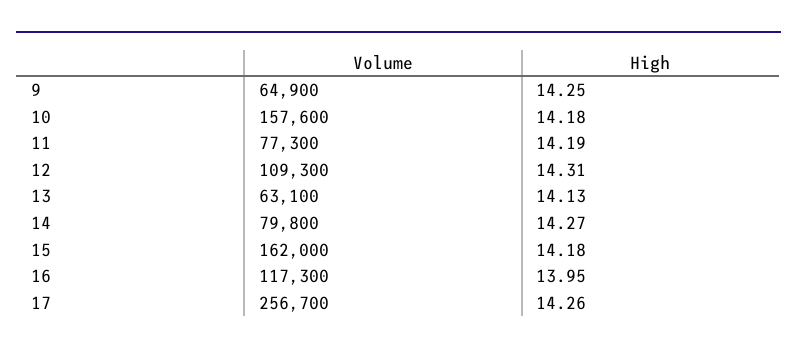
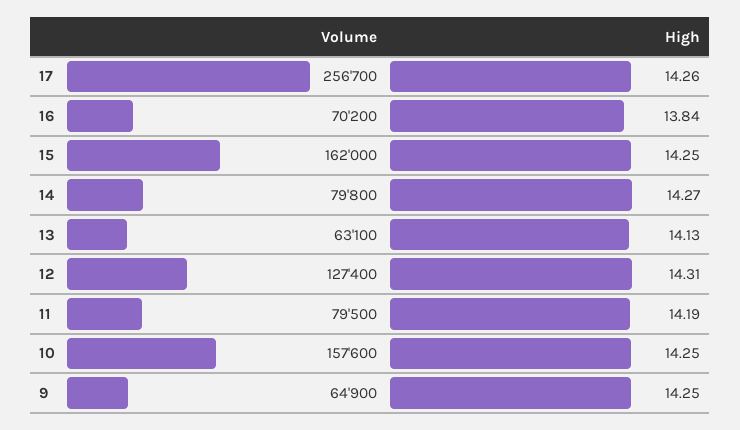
  {
    "Volume": {
      "9": 64900,
      "10": 157600,
-     "11": 77300,
+     "11": 79500,
-     "12": 109300,
+     "12": 127400,
      "13": 63100,
      "14": 79800,
      "15": 162000,
-     "16": 117300,
+     "16": 70200,
      "17": 256700
    },
    "High": {
      "9": 14.25,
-     "10": 14.18,
+     "10": 14.25,
      "11": 14.19,
      "12": 14.31,
      "13": 14.13,
      "14": 14.27,
-     "15": 14.18,
+     "15": 14.25,
-     "16": 13.95,
+     "16": 13.84,
      "17": 14.26
    }
  }

